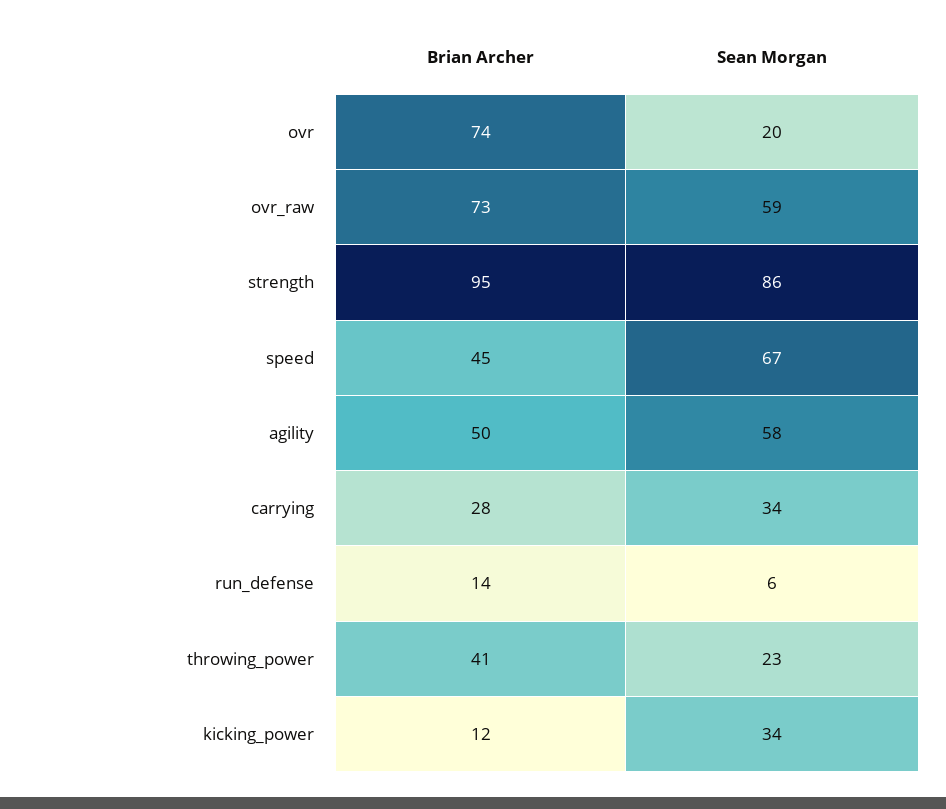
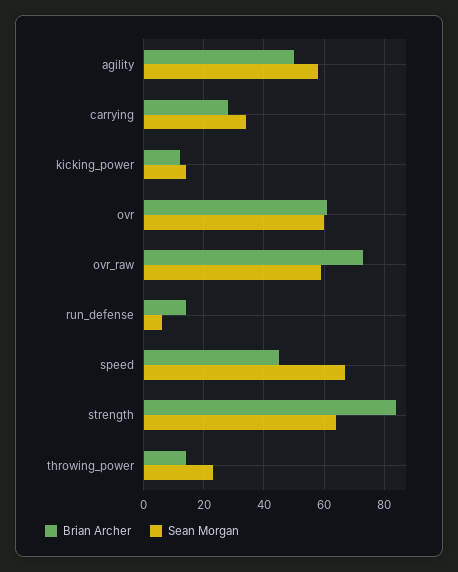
  {
    "Brian Archer": {
-     "ovr": 74,
+     "ovr": 60,
      "ovr_raw": 73,
-     "strength": 95,
+     "strength": 85,
      "speed": 45,
      "agility": 50,
      "carrying": 28,
      "run_defense": 14,
-     "throwing_power": 41,
+     "throwing_power": 15,
      "kicking_power": 12
    },
    "Sean Morgan": {
-     "ovr": 20,
+     "ovr": 60,
      "ovr_raw": 59,
-     "strength": 86,
+     "strength": 65,
      "speed": 67,
      "agility": 58,
      "carrying": 34,
      "run_defense": 6,
      "throwing_power": 23,
-     "kicking_power": 34
+     "kicking_power": 15
    }
  }

